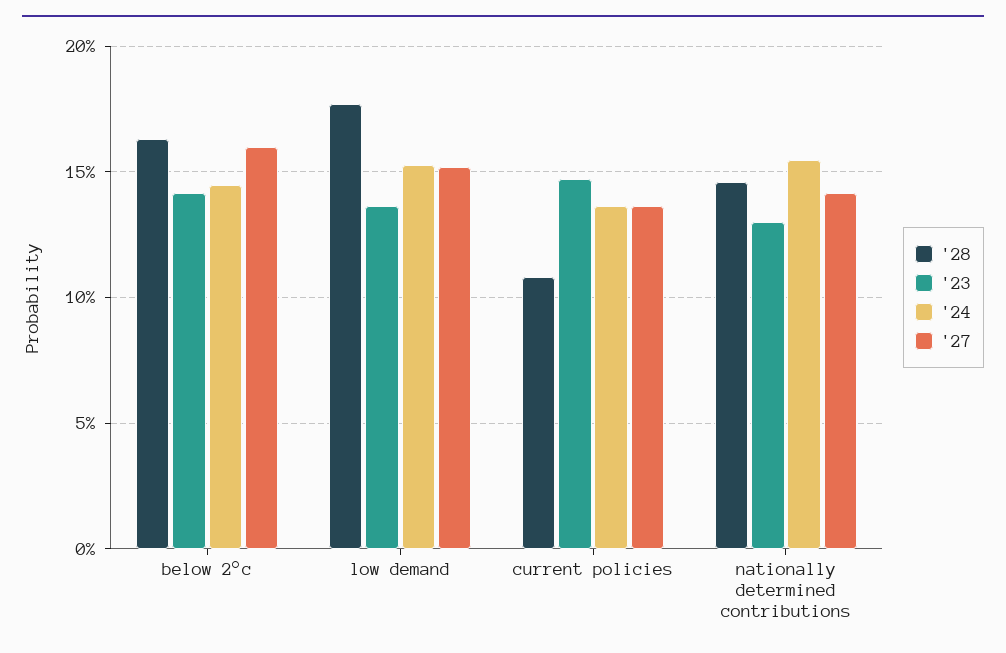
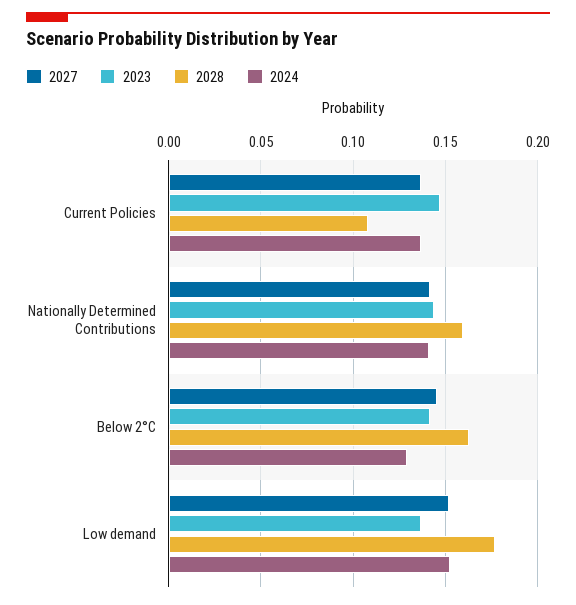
  {
    "'28": {
      "below 2°c": 0.165,
      "low demand": 0.175,
      "current policies": 0.11,
-     "nationally determined contributions": 0.145
+     "nationally determined contributions": 0.16
    },
    "'23": {
      "below 2°c": 0.14,
      "low demand": 0.135,
      "current policies": 0.145,
-     "nationally determined contributions": 0.13
+     "nationally determined contributions": 0.145
    },
    "'24": {
-     "below 2°c": 0.145,
+     "below 2°c": 0.13,
      "low demand": 0.155,
      "current policies": 0.135,
-     "nationally determined contributions": 0.155
+     "nationally determined contributions": 0.14
    },
    "'27": {
-     "below 2°c": 0.16,
+     "below 2°c": 0.145,
      "low demand": 0.15,
      "current policies": 0.135,
      "nationally determined contributions": 0.14
    }
  }

